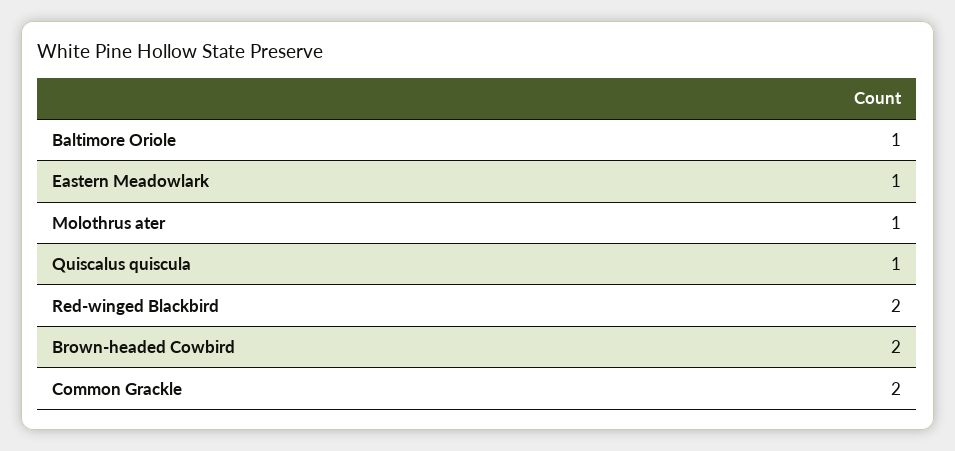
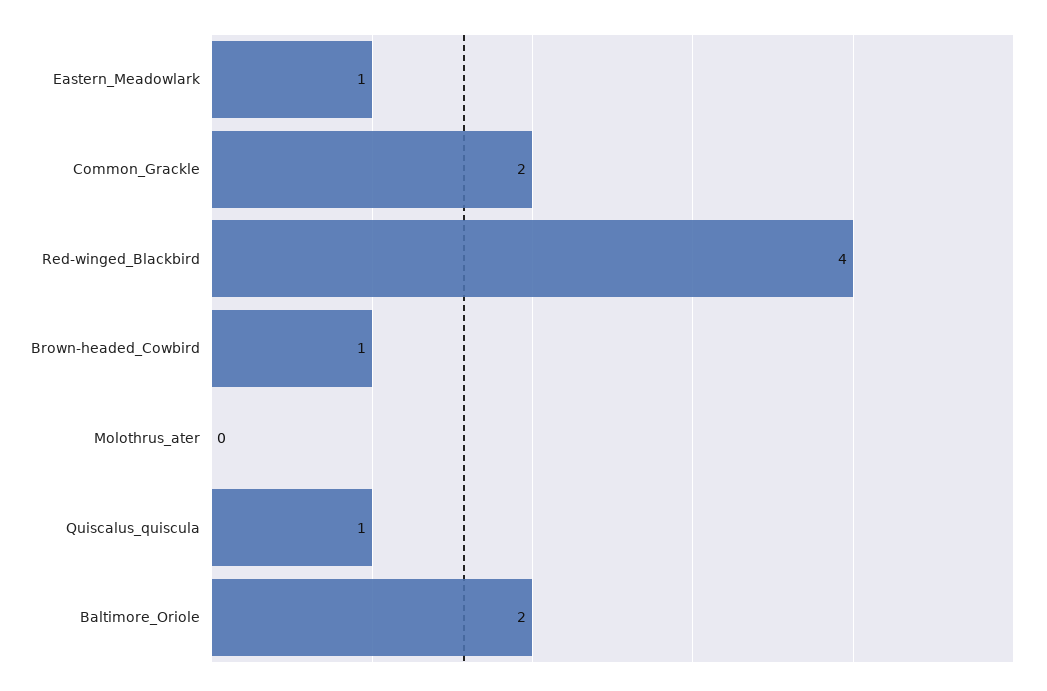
  {
-   "Baltimore Oriole": 1,
+   "Baltimore Oriole": 2,
    "Eastern Meadowlark": 1,
-   "Molothrus ater": 1,
+   "Molothrus ater": 0,
    "Quiscalus quiscula": 1,
-   "Red-winged Blackbird": 2,
+   "Red-winged Blackbird": 4,
-   "Brown-headed Cowbird": 2,
+   "Brown-headed Cowbird": 1,
    "Common Grackle": 2
  }

